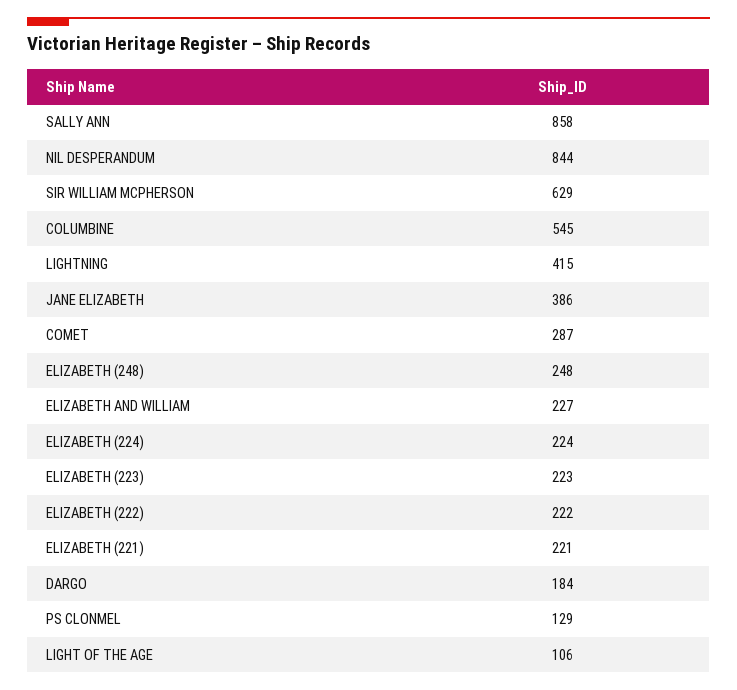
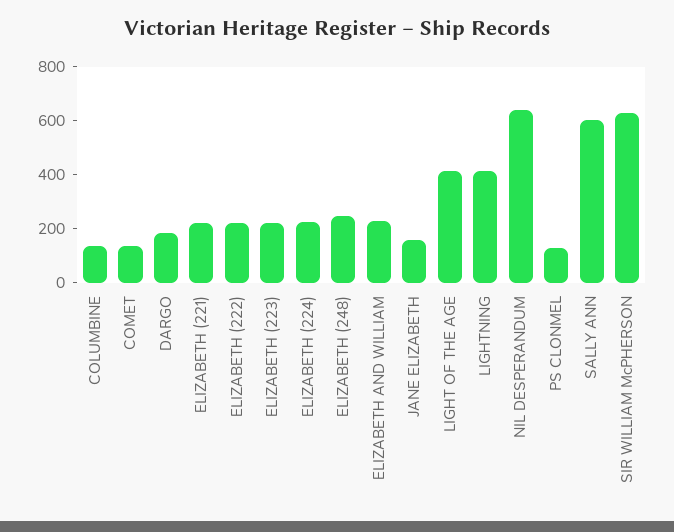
  {
-   "SALLY ANN": 858,
+   "SALLY ANN": 600,
-   "NIL DESPERANDUM": 844,
+   "NIL DESPERANDUM": 650,
    "SIR WILLIAM MCPHERSON": 629,
-   "COLUMBINE": 545,
+   "COLUMBINE": 150,
    "LIGHTNING": 415,
-   "JANE ELIZABETH": 386,
+   "JANE ELIZABETH": 150,
-   "COMET": 287,
+   "COMET": 150,
    "ELIZABETH (248)": 248,
    "ELIZABETH AND WILLIAM": 227,
    "ELIZABETH (224)": 224,
    "ELIZABETH (223)": 223,
    "ELIZABETH (222)": 222,
    "ELIZABETH (221)": 221,
    "DARGO": 184,
    "PS CLONMEL": 129,
-   "LIGHT OF THE AGE": 106
+   "LIGHT OF THE AGE": 400
  }

